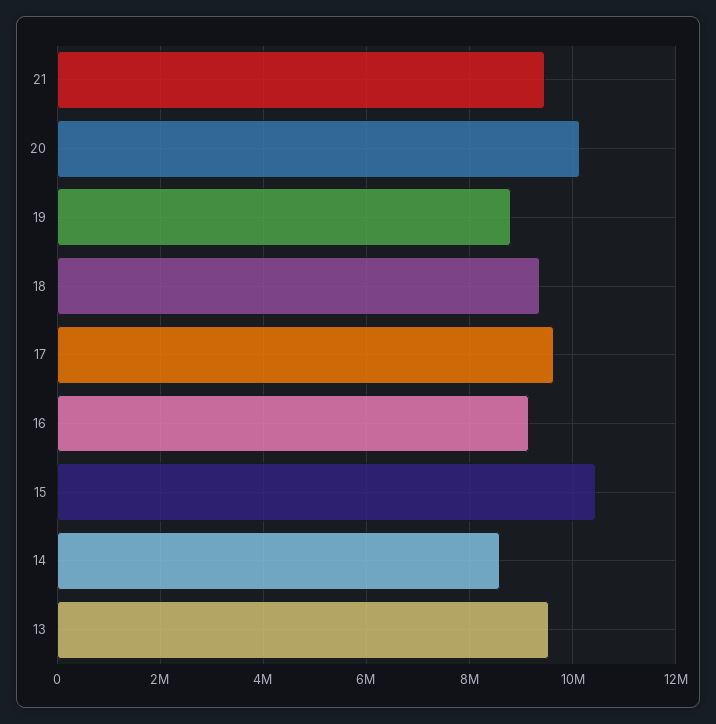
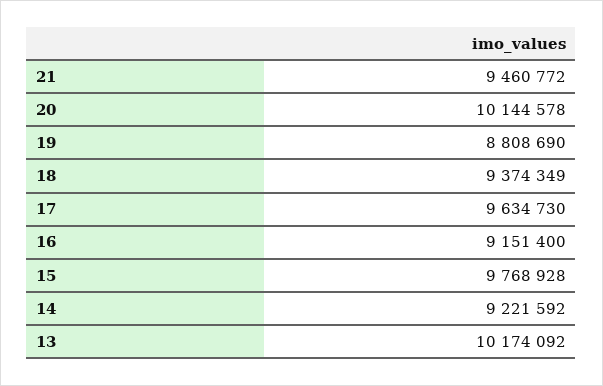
  {
    "21": 9460772,
    "20": 10144578,
    "19": 8808690,
    "18": 9374349,
    "17": 9634730,
    "16": 9151400,
-   "15": 10400000,
+   "15": 9768928,
-   "14": 8600000,
+   "14": 9221592,
-   "13": 9600000
+   "13": 10174092
  }

